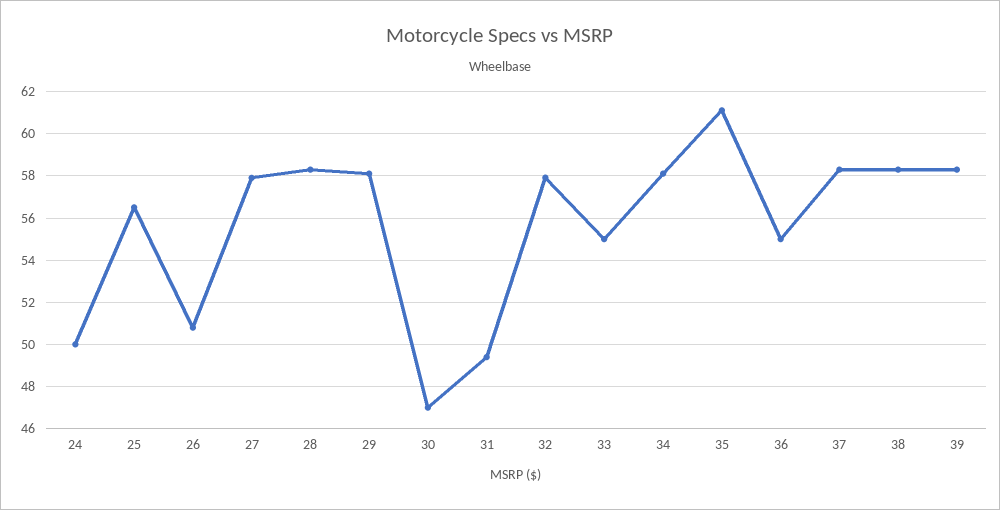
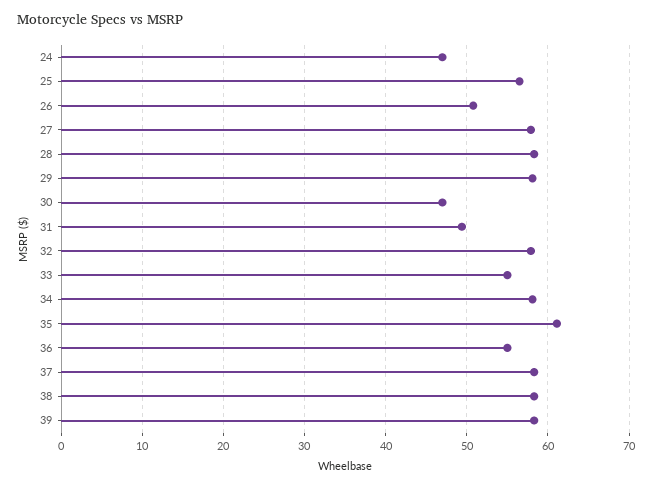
  {
-   "24": 50,
+   "24": 47,
    "25": 56.5,
    "26": 51,
    "27": 58,
    "28": 58.5,
    "29": 58,
    "30": 47,
    "31": 49.5,
    "32": 58,
    "33": 55,
    "34": 58,
    "35": 61,
    "36": 55,
    "37": 58.5,
    "38": 58.5,
    "39": 58.5
  }

